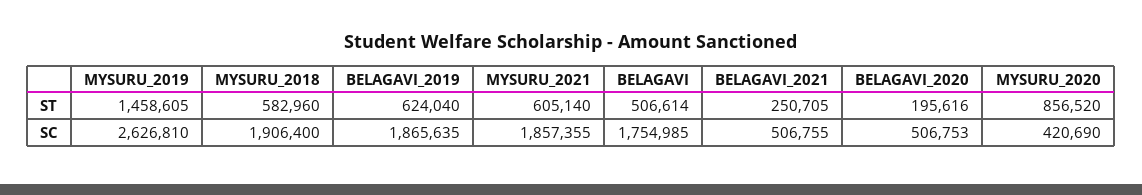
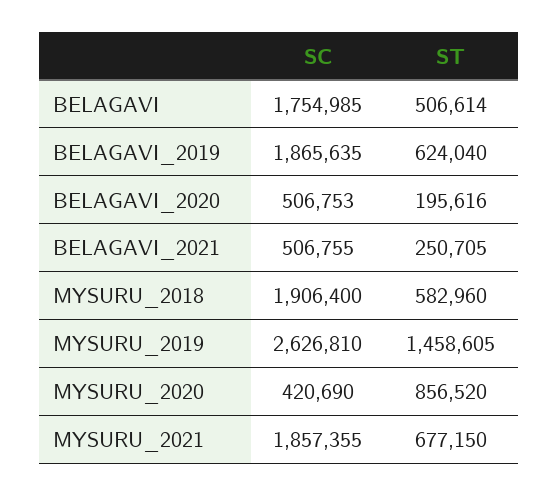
  {
    "MYSURU_2019": {
      "ST": 1458605,
      "SC": 2626810
    },
    "MYSURU_2018": {
      "ST": 582960,
      "SC": 1906400
    },
    "BELAGAVI_2019": {
      "ST": 624040,
      "SC": 1865635
    },
    "MYSURU_2021": {
-     "ST": 605140,
+     "ST": 677150,
      "SC": 1857355
    },
    "BELAGAVI": {
      "ST": 506614,
      "SC": 1754985
    },
    "BELAGAVI_2021": {
      "ST": 250705,
      "SC": 506755
    },
    "BELAGAVI_2020": {
      "ST": 195616,
      "SC": 506753
    },
    "MYSURU_2020": {
      "ST": 856520,
      "SC": 420690
    }
  }

